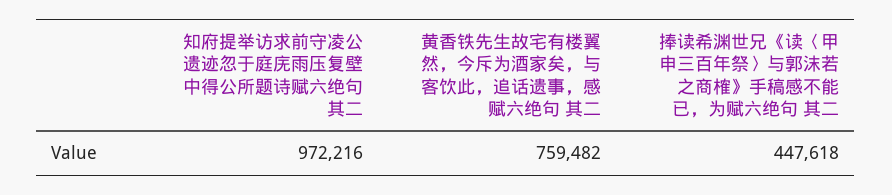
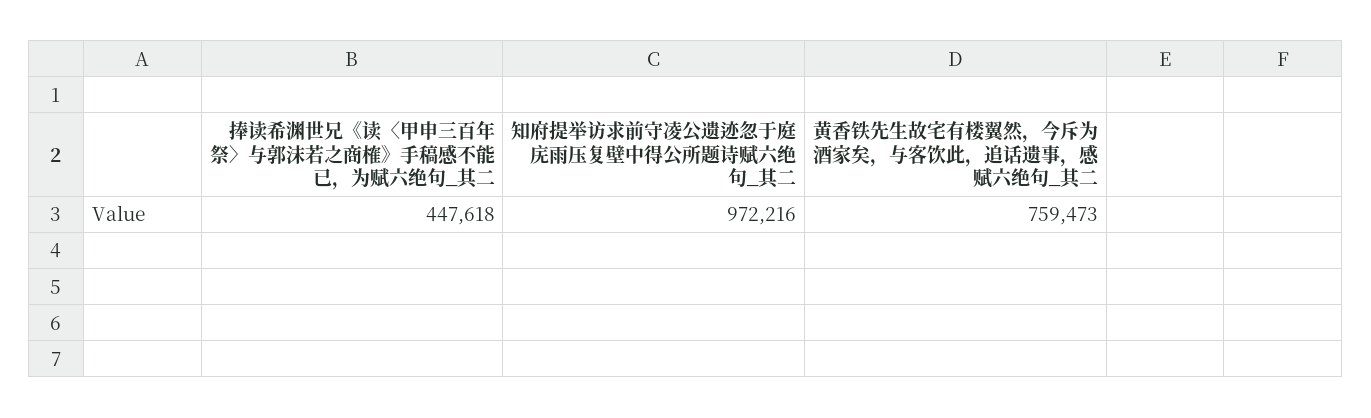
  {
    "知府提举访求前守凌公遗迹忽于庭庑雨压复壁中得公所题诗赋六绝句 其二": 972216,
-   "黄香铁先生故宅有楼翼然，今斥为酒家矣，与客饮此，追话遗事，感赋六绝句 其二": 759482,
+   "黄香铁先生故宅有楼翼然，今斥为酒家矣，与客饮此，追话遗事，感赋六绝句 其二": 759473,
    "捧读希渊世兄《读〈甲申三百年祭〉与郭沫若之商榷》手稿感不能已，为赋六绝句 其二": 447618
  }

